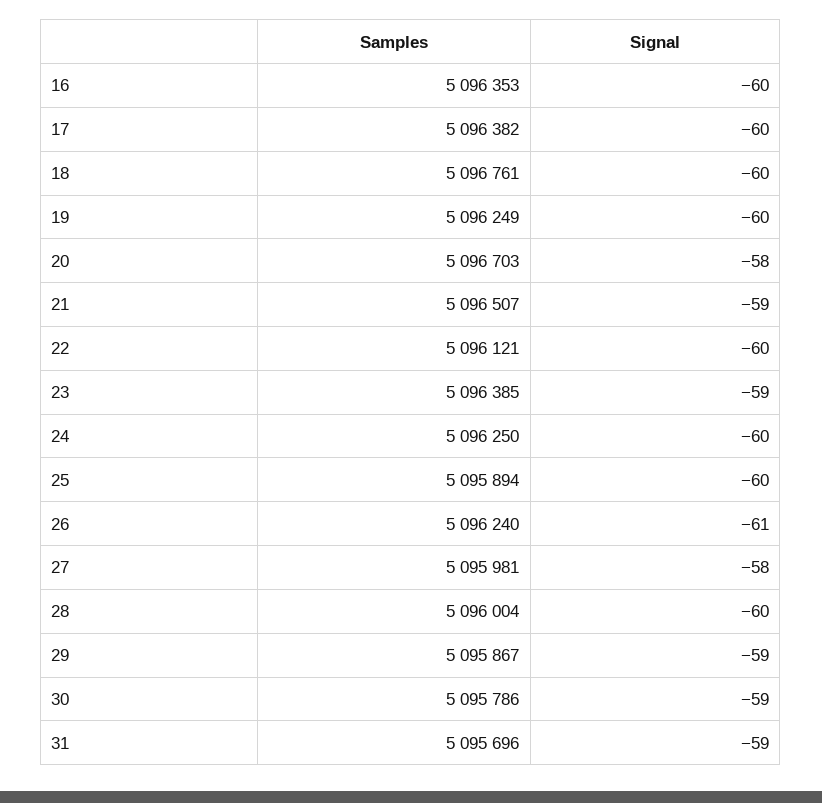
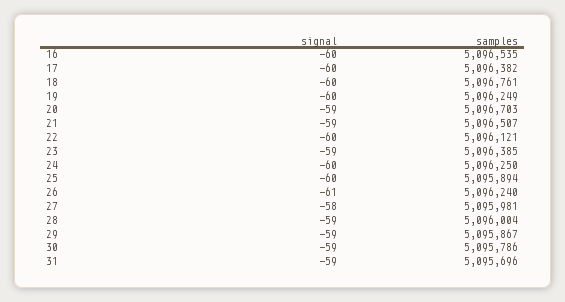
  {
    "Samples": {
-     "16": 5096353,
+     "16": 5096535,
      "17": 5096382,
      "18": 5096761,
      "19": 5096249,
      "20": 5096703,
      "21": 5096507,
      "22": 5096121,
      "23": 5096385,
      "24": 5096250,
      "25": 5095894,
      "26": 5096240,
      "27": 5095981,
      "28": 5096004,
      "29": 5095867,
      "30": 5095786,
      "31": 5095696
    },
    "Signal": {
      "16": -60,
      "17": -60,
      "18": -60,
      "19": -60,
-     "20": -58,
+     "20": -59,
      "21": -59,
      "22": -60,
      "23": -59,
      "24": -60,
      "25": -60,
      "26": -61,
      "27": -58,
-     "28": -60,
+     "28": -59,
      "29": -59,
      "30": -59,
      "31": -59
    }
  }

